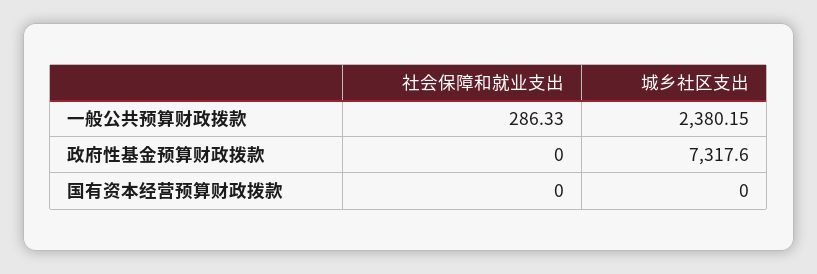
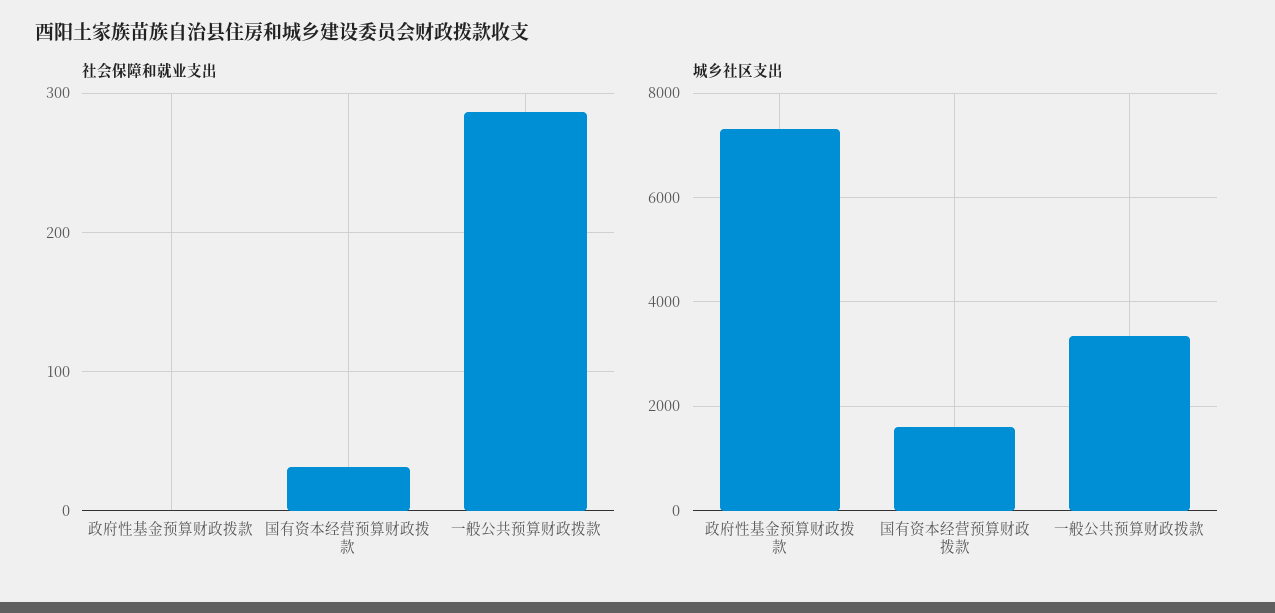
  {
    "社会保障和就业支出": {
      "一般公共预算财政拨款": 286.33,
      "政府性基金预算财政拨款": 0,
-     "国有资本经营预算财政拨款": 0
+     "国有资本经营预算财政拨款": 30
    },
    "城乡社区支出": {
-     "一般公共预算财政拨款": 2380.15,
+     "一般公共预算财政拨款": 3400,
      "政府性基金预算财政拨款": 7317.6,
-     "国有资本经营预算财政拨款": 0
+     "国有资本经营预算财政拨款": 1600
    }
  }

